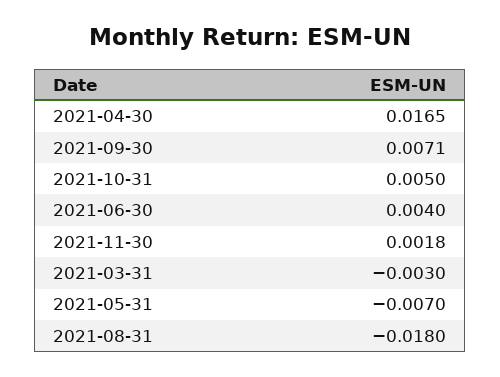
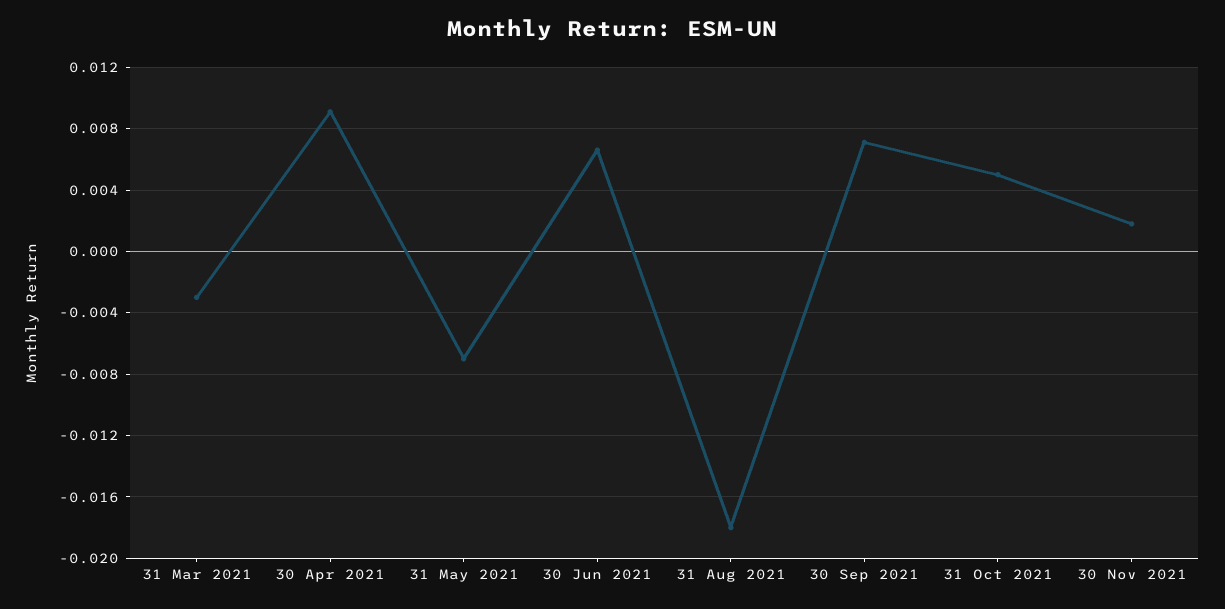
  {
-   "2021-04-30": 0.0165,
+   "2021-04-30": 0.009,
    "2021-09-30": 0.0071,
    "2021-10-31": 0.005,
-   "2021-06-30": 0.004,
+   "2021-06-30": 0.0065,
    "2021-11-30": 0.0018,
    "2021-03-31": -0.003,
    "2021-05-31": -0.007,
    "2021-08-31": -0.018
  }

